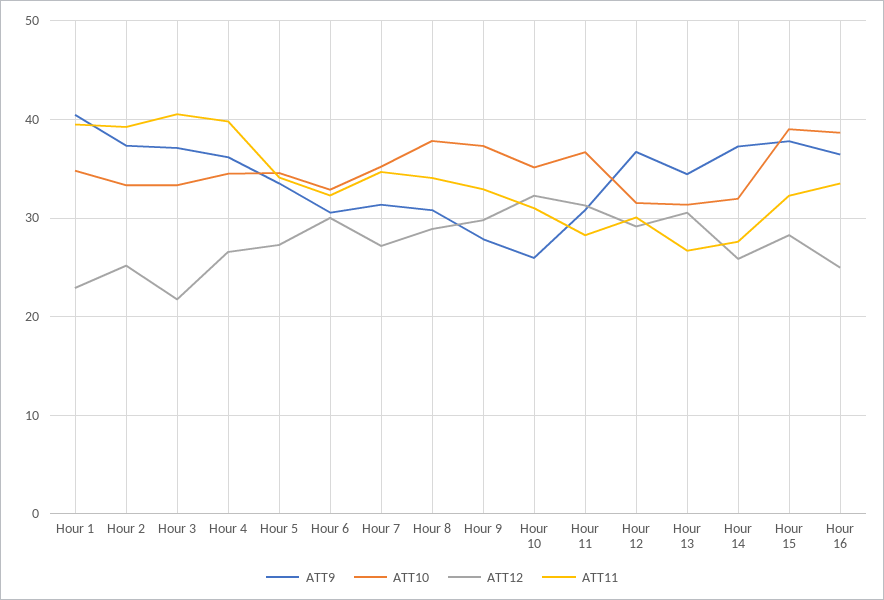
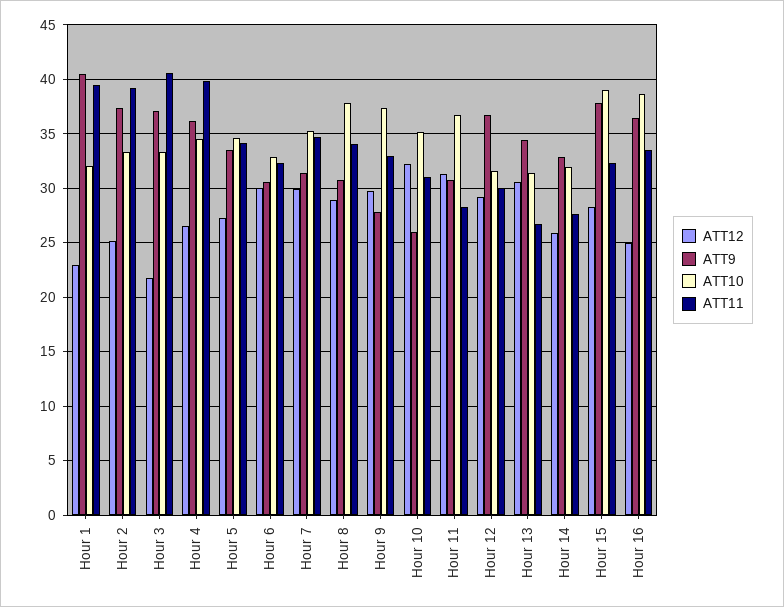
  {
    "ATT9": {
      "Hour 1": 40,
      "Hour 2": 37,
      "Hour 3": 37,
      "Hour 4": 36,
      "Hour 5": 34,
      "Hour 6": 31,
      "Hour 7": 31,
      "Hour 8": 31,
      "Hour 9": 28,
      "Hour 10": 26,
      "Hour 11": 31,
      "Hour 12": 37,
      "Hour 13": 34,
-     "Hour 14": 37,
+     "Hour 14": 33,
      "Hour 15": 38,
      "Hour 16": 36
    },
    "ATT10": {
-     "Hour 1": 35,
+     "Hour 1": 32,
      "Hour 2": 33,
      "Hour 3": 33,
      "Hour 4": 35,
      "Hour 5": 35,
      "Hour 6": 33,
      "Hour 7": 35,
      "Hour 8": 38,
      "Hour 9": 37,
      "Hour 10": 35,
      "Hour 11": 37,
      "Hour 12": 32,
      "Hour 13": 31,
      "Hour 14": 32,
      "Hour 15": 39,
      "Hour 16": 39
    },
    "ATT12": {
      "Hour 1": 23,
      "Hour 2": 25,
      "Hour 3": 22,
      "Hour 4": 27,
      "Hour 5": 27,
      "Hour 6": 30,
-     "Hour 7": 27,
+     "Hour 7": 30,
      "Hour 8": 29,
      "Hour 9": 30,
      "Hour 10": 32,
      "Hour 11": 31,
      "Hour 12": 29,
      "Hour 13": 31,
      "Hour 14": 26,
      "Hour 15": 28,
      "Hour 16": 25
    },
    "ATT11": {
      "Hour 1": 40,
      "Hour 2": 39,
      "Hour 3": 41,
      "Hour 4": 40,
      "Hour 5": 34,
      "Hour 6": 32,
      "Hour 7": 35,
      "Hour 8": 34,
      "Hour 9": 33,
      "Hour 10": 31,
      "Hour 11": 28,
      "Hour 12": 30,
      "Hour 13": 27,
      "Hour 14": 28,
      "Hour 15": 32,
      "Hour 16": 34
    }
  }

